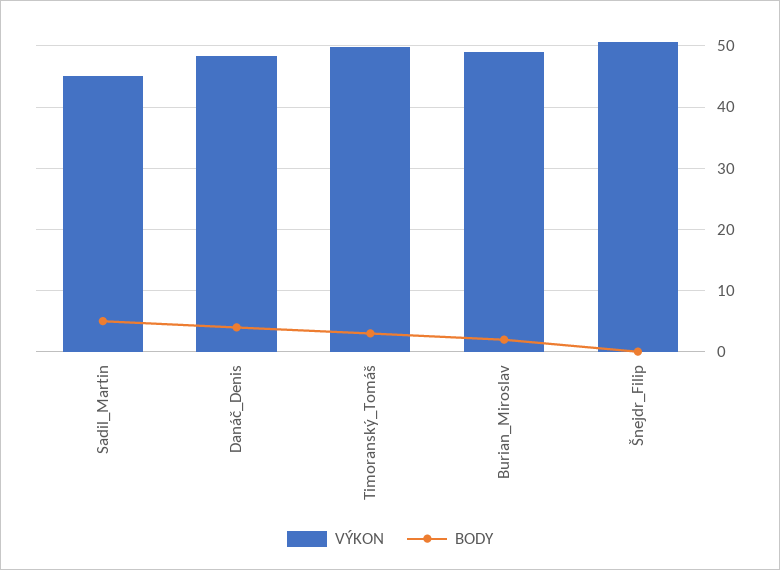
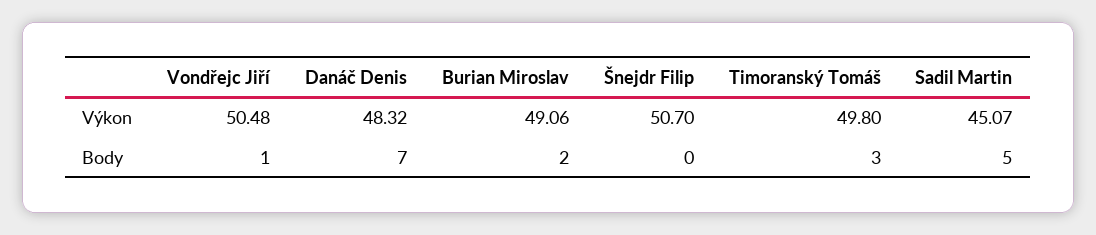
  {
    "VÝKON": {
      "Sadil_Martin": 45.07,
      "Danáč_Denis": 48.32,
      "Timoranský_Tomáš": 49.8,
      "Burian_Miroslav": 49.06,
-     "Šnejdr_Filip": 50.7
+     "Šnejdr_Filip": 50.7,
+     "Vondřejc Jiří": 50.48
    },
    "BODY": {
      "Sadil_Martin": 5,
-     "Danáč_Denis": 4,
+     "Danáč_Denis": 7,
      "Timoranský_Tomáš": 3,
      "Burian_Miroslav": 2,
-     "Šnejdr_Filip": 0
+     "Šnejdr_Filip": 0,
+     "Vondřejc Jiří": 1
    }
  }

